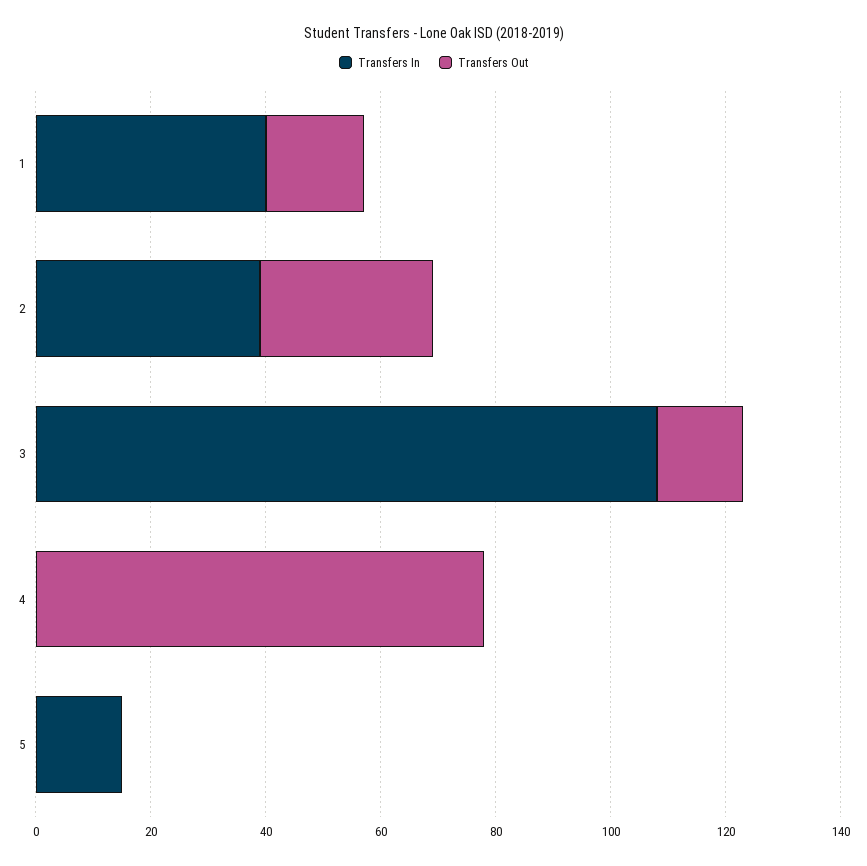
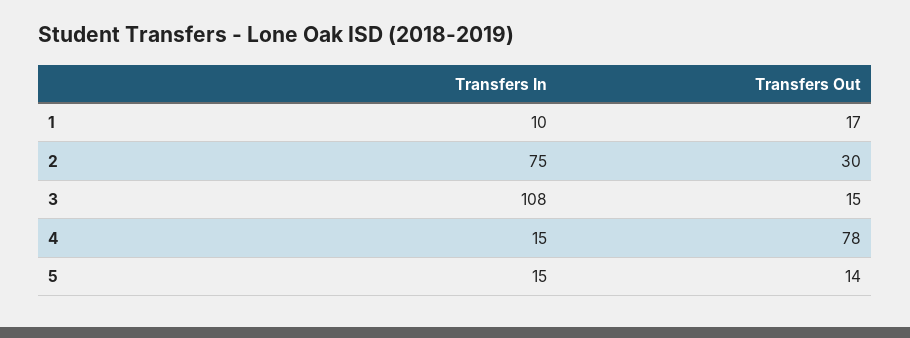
  {
    "Transfers In": {
-     "1": 40,
+     "1": 10,
-     "2": 40,
+     "2": 75,
      "3": 108,
-     "4": 0,
+     "4": 15,
      "5": 15
    },
    "Transfers Out": {
      "1": 17,
      "2": 30,
      "3": 15,
      "4": 78,
-     "5": 0
+     "5": 14
    }
  }

